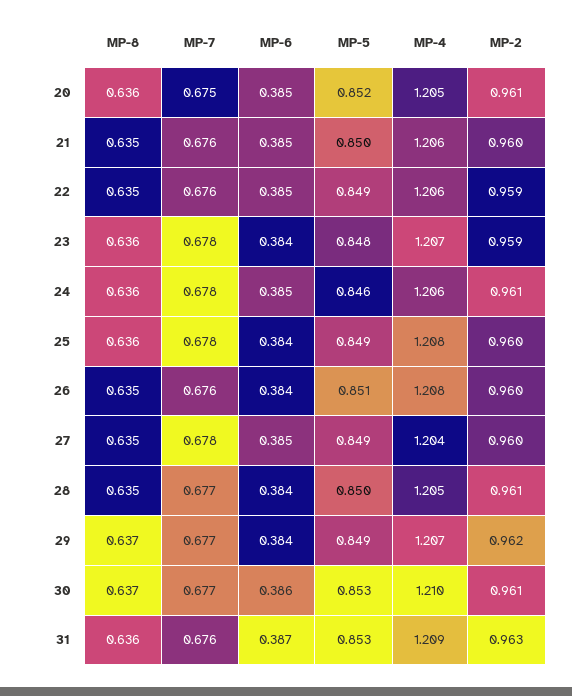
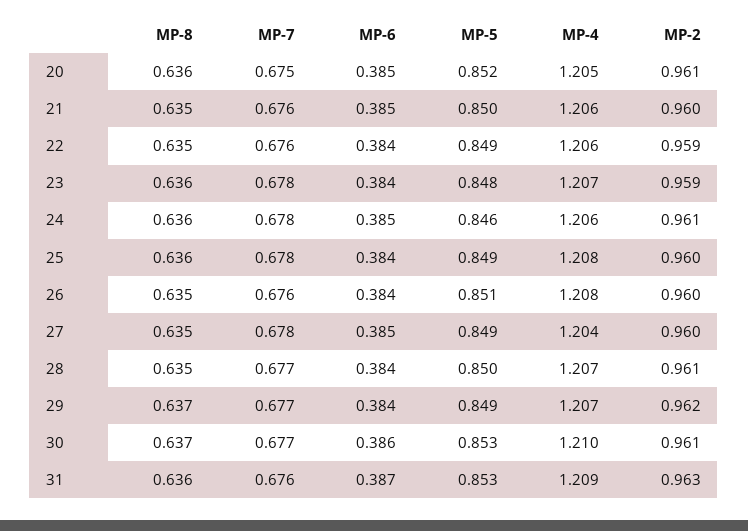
  {
    "MP-8": {
      "20": 0.636,
      "21": 0.635,
      "22": 0.635,
      "23": 0.636,
      "24": 0.636,
      "25": 0.636,
      "26": 0.635,
      "27": 0.635,
      "28": 0.635,
      "29": 0.637,
      "30": 0.637,
      "31": 0.636
    },
    "MP-7": {
      "20": 0.675,
      "21": 0.676,
      "22": 0.676,
      "23": 0.678,
      "24": 0.678,
      "25": 0.678,
      "26": 0.676,
      "27": 0.678,
      "28": 0.677,
      "29": 0.677,
      "30": 0.677,
      "31": 0.676
    },
    "MP-6": {
      "20": 0.385,
      "21": 0.385,
-     "22": 0.385,
+     "22": 0.384,
      "23": 0.384,
      "24": 0.385,
      "25": 0.384,
      "26": 0.384,
      "27": 0.385,
      "28": 0.384,
      "29": 0.384,
      "30": 0.386,
      "31": 0.387
    },
    "MP-5": {
      "20": 0.852,
      "21": 0.85,
      "22": 0.849,
      "23": 0.848,
      "24": 0.846,
      "25": 0.849,
      "26": 0.851,
      "27": 0.849,
      "28": 0.85,
      "29": 0.849,
      "30": 0.853,
      "31": 0.853
    },
    "MP-4": {
      "20": 1.205,
      "21": 1.206,
      "22": 1.206,
      "23": 1.207,
      "24": 1.206,
      "25": 1.208,
      "26": 1.208,
      "27": 1.204,
-     "28": 1.205,
+     "28": 1.207,
      "29": 1.207,
      "30": 1.21,
      "31": 1.209
    },
    "MP-2": {
      "20": 0.961,
      "21": 0.96,
      "22": 0.959,
      "23": 0.959,
      "24": 0.961,
      "25": 0.96,
      "26": 0.96,
      "27": 0.96,
      "28": 0.961,
      "29": 0.962,
      "30": 0.961,
      "31": 0.963
    }
  }

